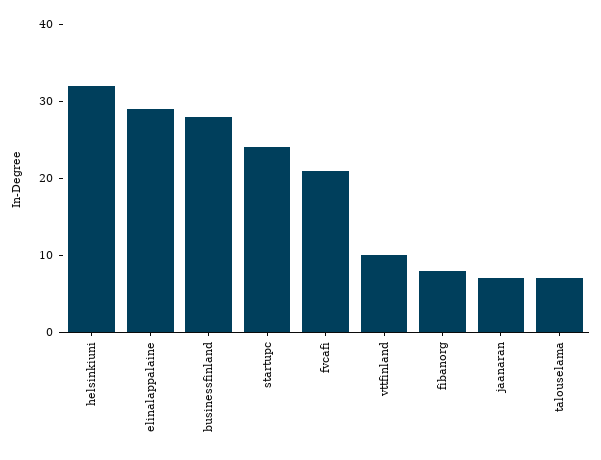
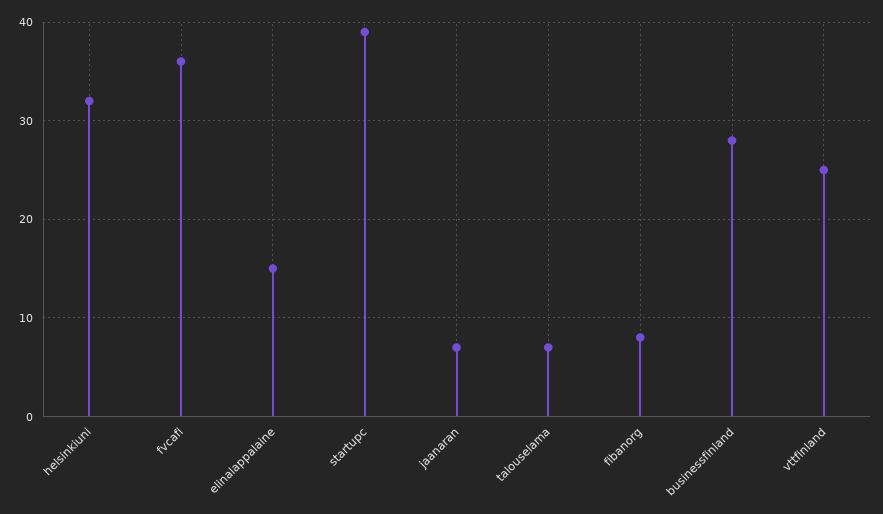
  {
    "helsinkiuni": 32,
-   "elinalappalaine": 30,
+   "elinalappalaine": 15,
    "businessfinland": 28,
-   "startupc": 25,
+   "startupc": 39,
-   "fvcafi": 20,
+   "fvcafi": 36,
-   "vttfinland": 10,
+   "vttfinland": 25,
    "fibanorg": 8,
    "jaanaran": 7,
    "talouselama": 7
  }

